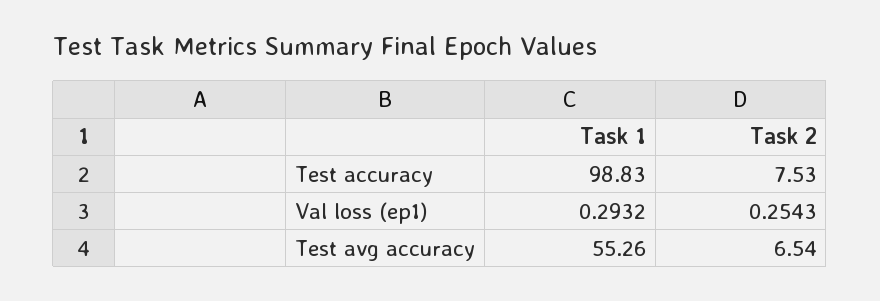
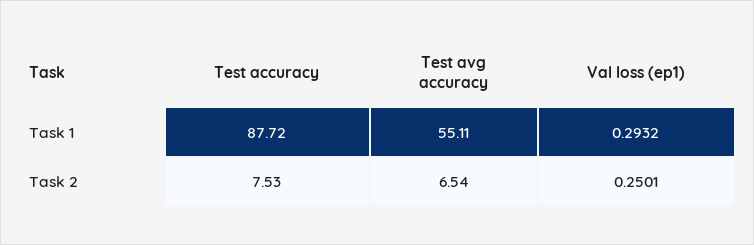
  {
    "Task 1": {
-     "Test accuracy": 98.83,
+     "Test accuracy": 87.72,
      "Val loss (ep1)": 0.2932,
-     "Test avg accuracy": 55.26
+     "Test avg accuracy": 55.11
    },
    "Task 2": {
      "Test accuracy": 7.53,
-     "Val loss (ep1)": 0.2543,
+     "Val loss (ep1)": 0.2501,
      "Test avg accuracy": 6.54
    }
  }

